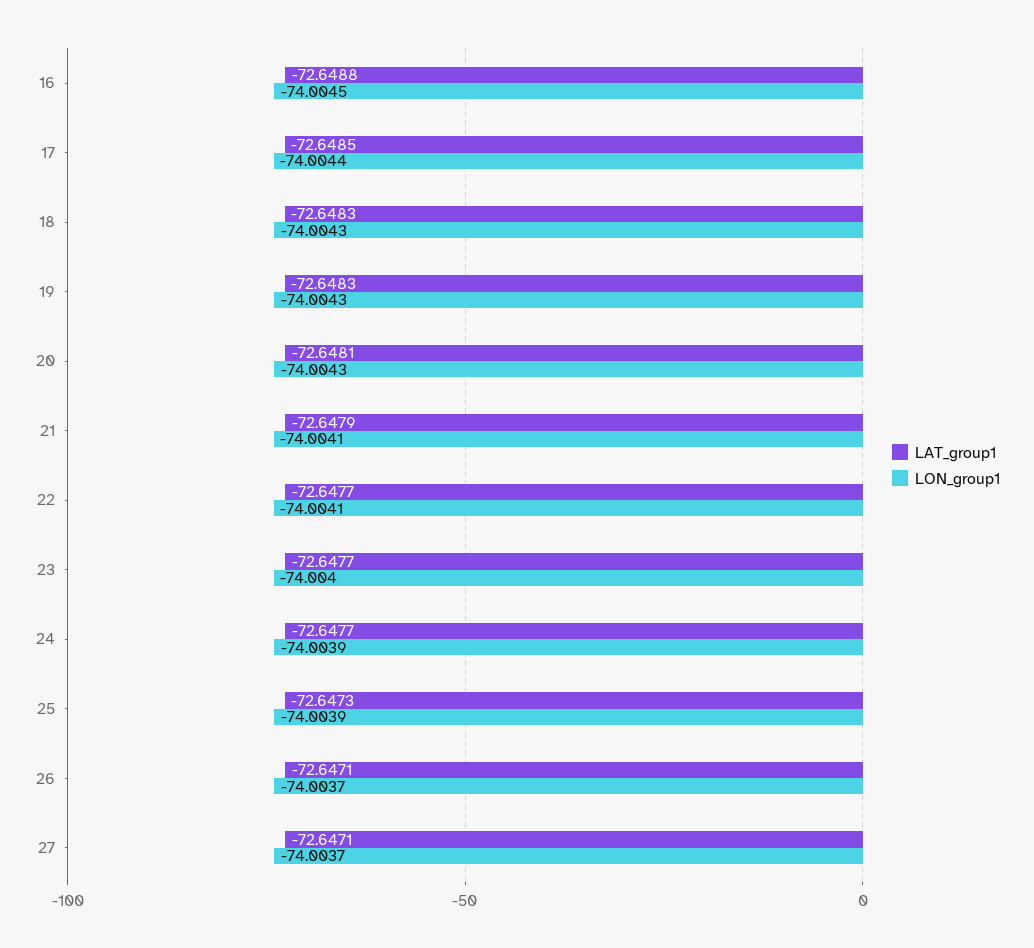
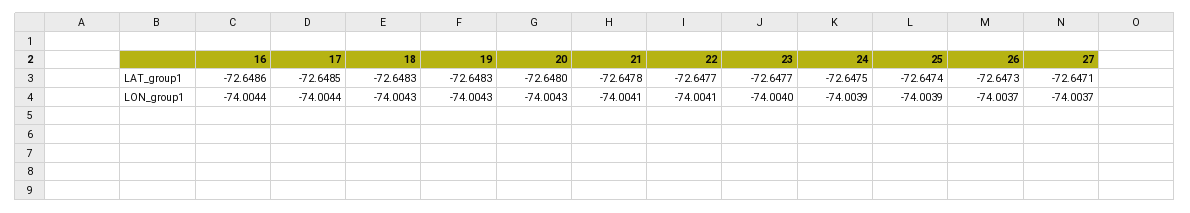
  {
    "LAT_group1": {
-     "16": -72.6488,
+     "16": -72.6486,
      "17": -72.6485,
      "18": -72.6483,
      "19": -72.6483,
-     "20": -72.6481,
+     "20": -72.648,
-     "21": -72.6479,
+     "21": -72.6478,
      "22": -72.6477,
      "23": -72.6477,
-     "24": -72.6477,
+     "24": -72.6475,
-     "25": -72.6473,
+     "25": -72.6474,
-     "26": -72.6471,
+     "26": -72.6473,
      "27": -72.6471
    },
    "LON_group1": {
-     "16": -74.0045,
+     "16": -74.0044,
      "17": -74.0044,
      "18": -74.0043,
      "19": -74.0043,
      "20": -74.0043,
      "21": -74.0041,
      "22": -74.0041,
      "23": -74.004,
      "24": -74.0039,
      "25": -74.0039,
      "26": -74.0037,
      "27": -74.0037
    }
  }

